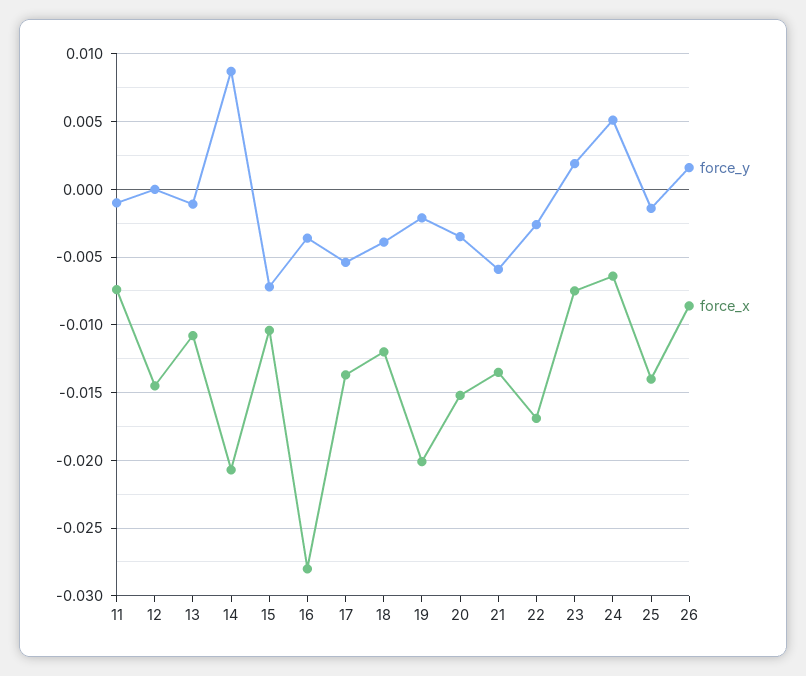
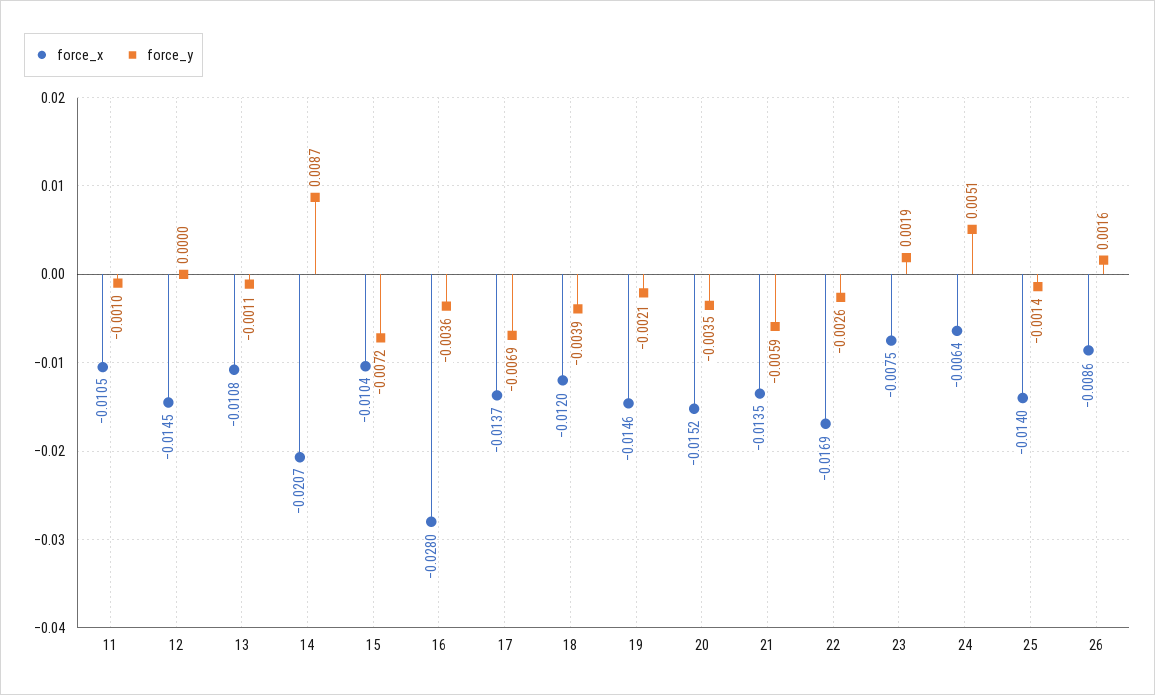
  {
    "force_y": {
      "11": -0.001,
      "12": 0,
      "13": -0.0011,
      "14": 0.0087,
      "15": -0.0072,
      "16": -0.0036,
-     "17": -0.0055,
+     "17": -0.0069,
      "18": -0.0039,
      "19": -0.0021,
      "20": -0.0035,
      "21": -0.0059,
      "22": -0.0026,
      "23": 0.0019,
      "24": 0.0051,
      "25": -0.0014,
      "26": 0.0016
    },
    "force_x": {
-     "11": -0.0075,
+     "11": -0.0105,
      "12": -0.0145,
      "13": -0.0108,
      "14": -0.0207,
      "15": -0.0104,
      "16": -0.028,
      "17": -0.0137,
      "18": -0.012,
-     "19": -0.02,
+     "19": -0.0146,
      "20": -0.0152,
      "21": -0.0135,
      "22": -0.0169,
      "23": -0.0075,
      "24": -0.0064,
      "25": -0.014,
      "26": -0.0086
    }
  }

